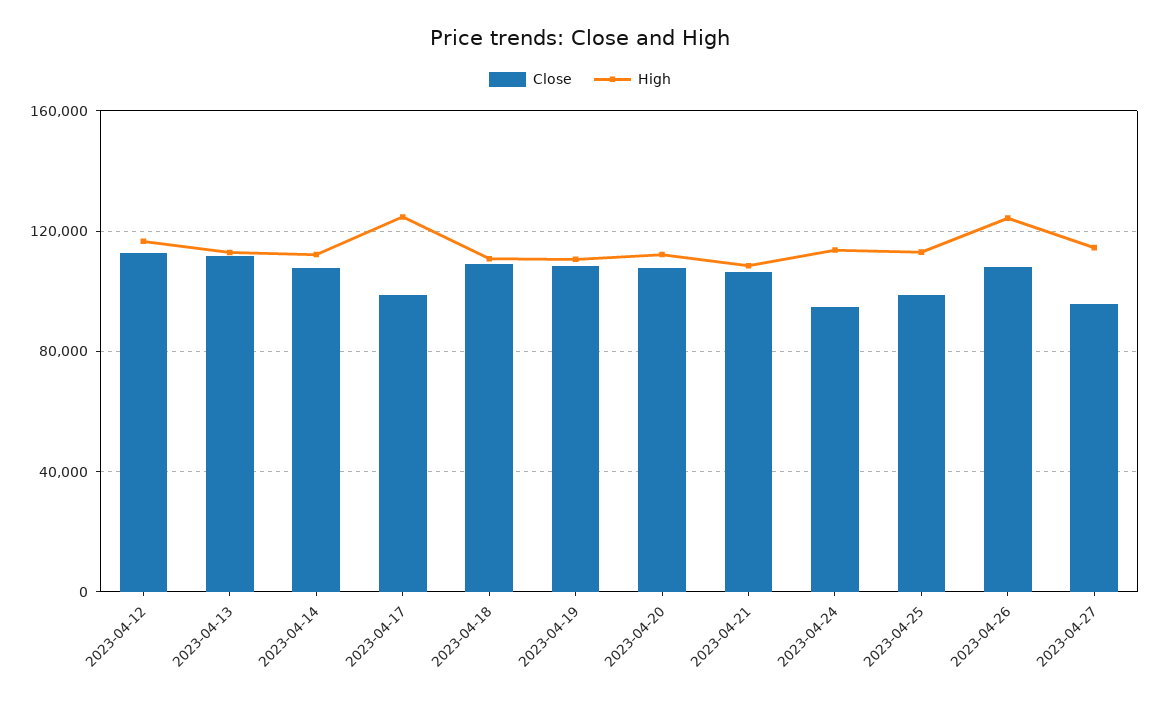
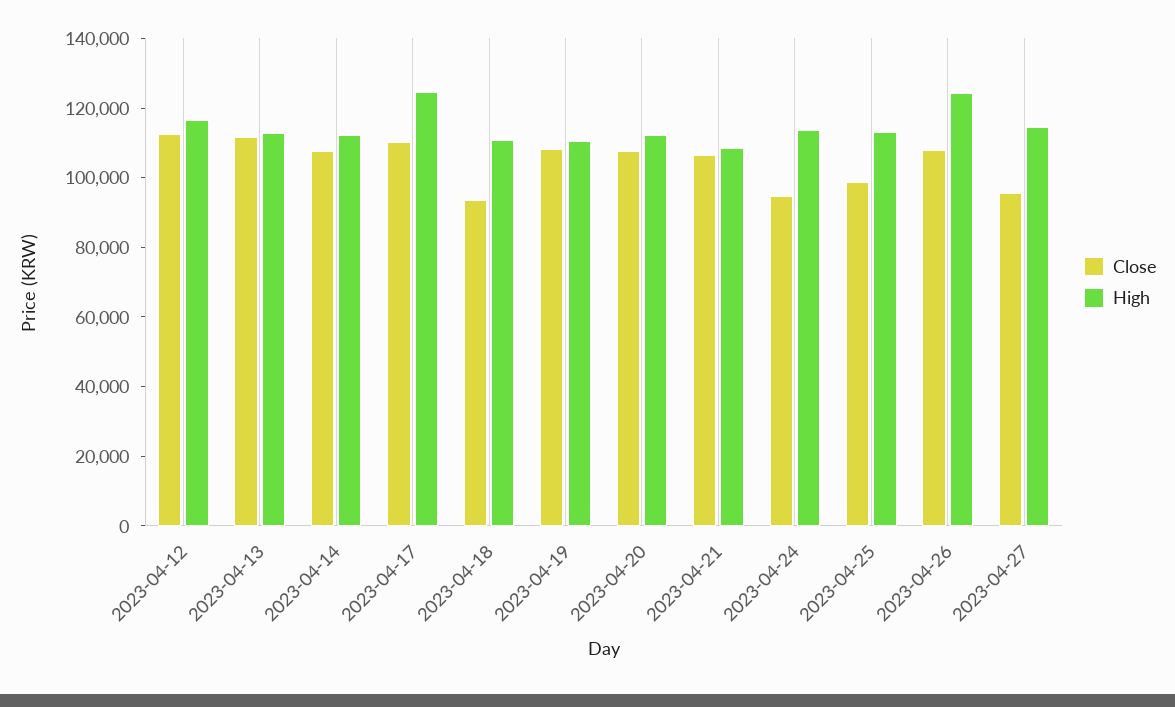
  {
    "Close": {
      "2023-04-12": 115000,
      "2023-04-13": 110000,
      "2023-04-14": 110000,
-     "2023-04-17": 100000,
+     "2023-04-17": 110000,
-     "2023-04-18": 110000,
+     "2023-04-18": 95000,
      "2023-04-19": 110000,
      "2023-04-20": 110000,
      "2023-04-21": 105000,
      "2023-04-24": 95000,
      "2023-04-25": 100000,
      "2023-04-26": 110000,
      "2023-04-27": 95000
    },
    "High": {
      "2023-04-12": 115000,
      "2023-04-13": 115000,
      "2023-04-14": 110000,
      "2023-04-17": 125000,
      "2023-04-18": 110000,
      "2023-04-19": 110000,
      "2023-04-20": 110000,
      "2023-04-21": 110000,
      "2023-04-24": 115000,
      "2023-04-25": 115000,
      "2023-04-26": 125000,
      "2023-04-27": 115000
    }
  }

